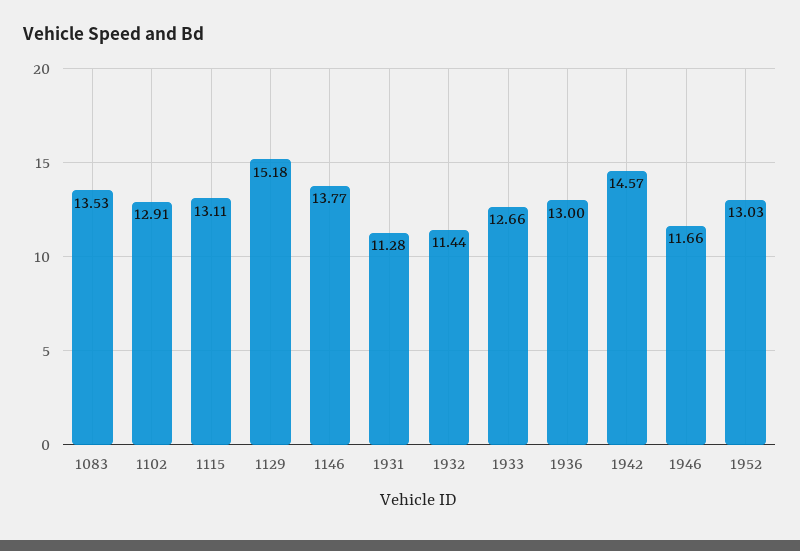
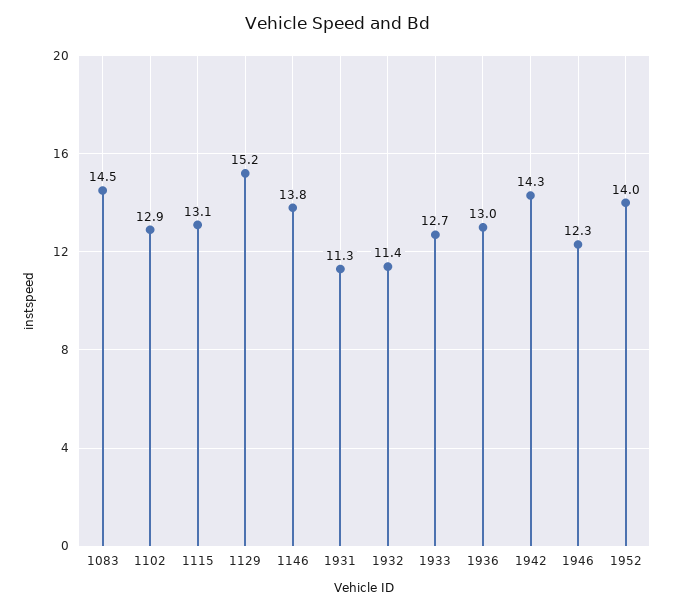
  {
-   "1083": 13.53,
+   "1083": 14.5,
    "1102": 12.91,
    "1115": 13.11,
    "1129": 15.18,
    "1146": 13.77,
    "1931": 11.28,
    "1932": 11.44,
    "1933": 12.66,
    "1936": 13,
-   "1942": 14.57,
+   "1942": 14.3,
-   "1946": 11.66,
+   "1946": 12.3,
-   "1952": 13.03
+   "1952": 14
  }

